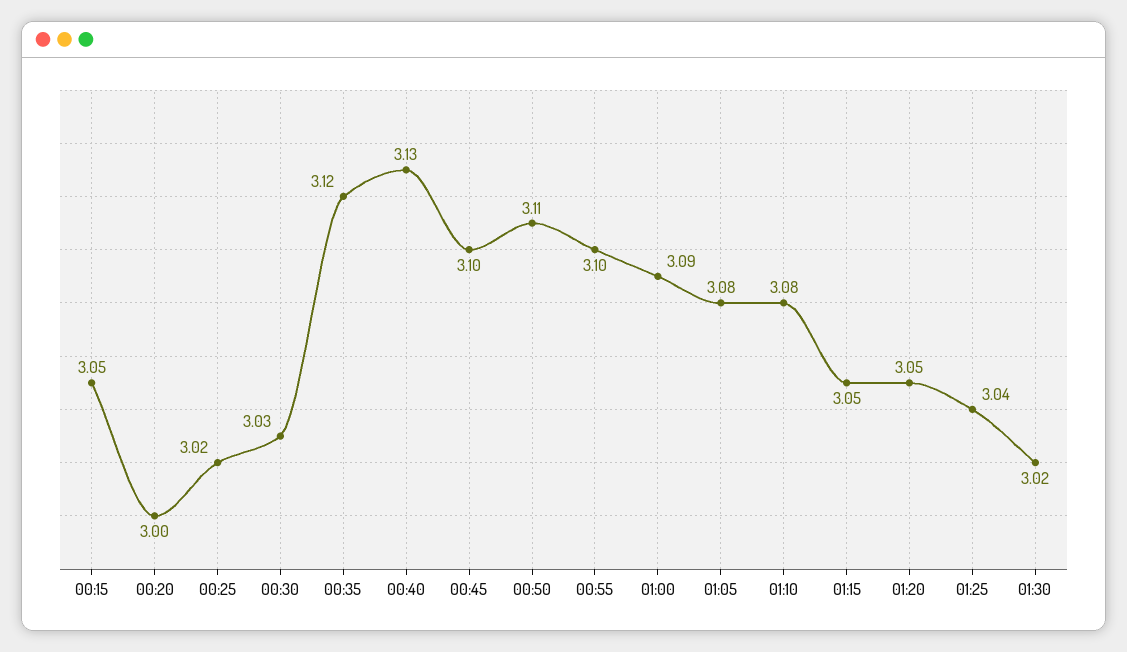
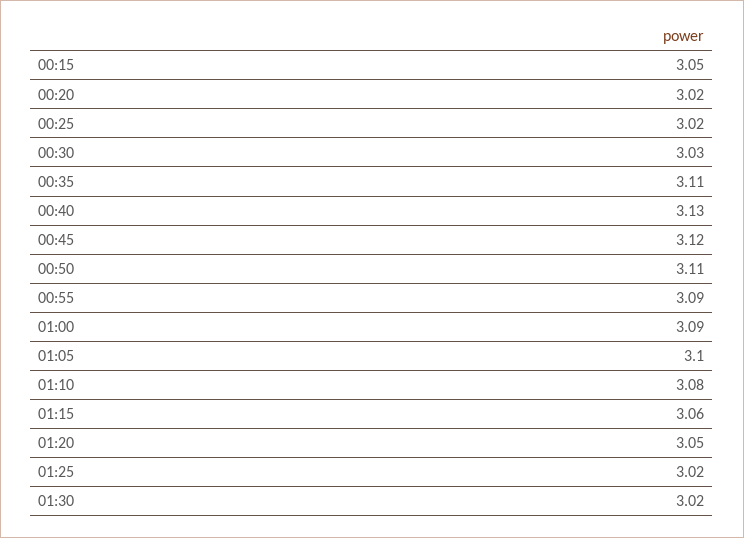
  {
    "00:15": 3.05,
-   "00:20": 3,
+   "00:20": 3.02,
    "00:25": 3.02,
    "00:30": 3.03,
-   "00:35": 3.12,
+   "00:35": 3.11,
    "00:40": 3.13,
-   "00:45": 3.1,
+   "00:45": 3.12,
    "00:50": 3.11,
-   "00:55": 3.1,
+   "00:55": 3.09,
    "01:00": 3.09,
-   "01:05": 3.08,
+   "01:05": 3.1,
    "01:10": 3.08,
-   "01:15": 3.05,
+   "01:15": 3.06,
    "01:20": 3.05,
-   "01:25": 3.04,
+   "01:25": 3.02,
    "01:30": 3.02
  }

